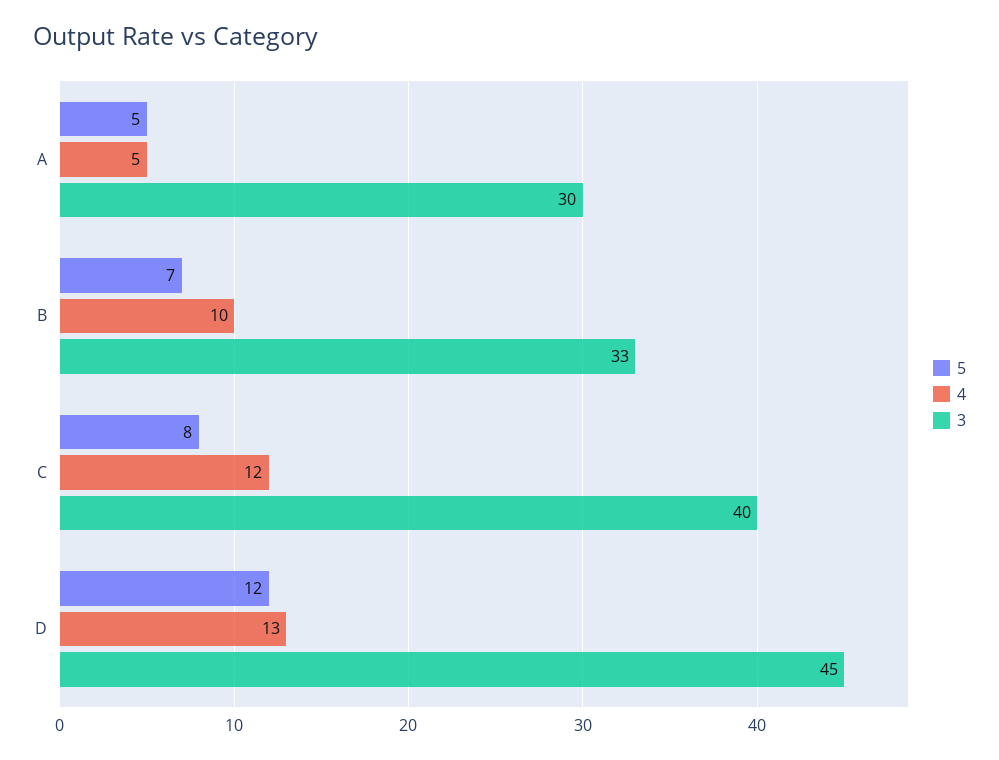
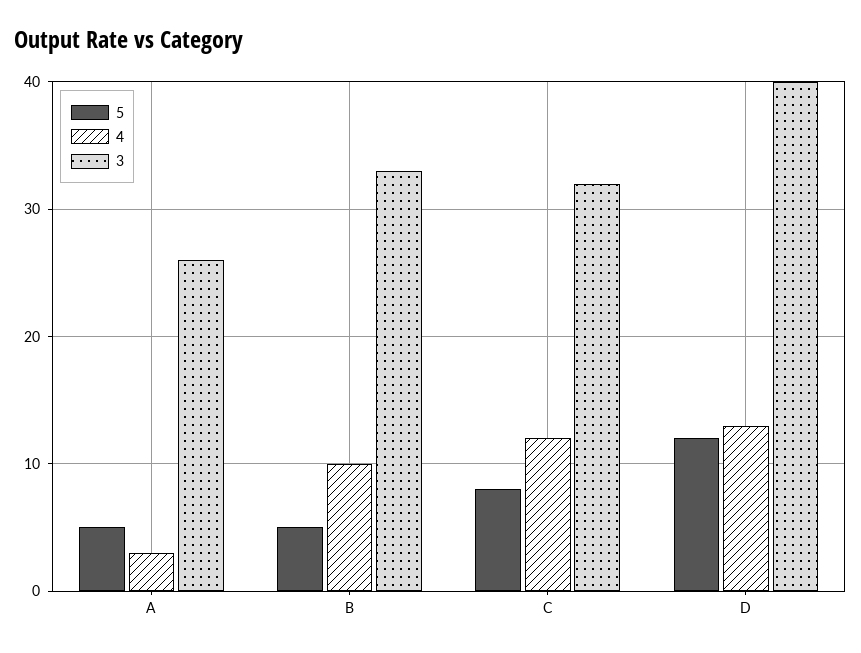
  {
    "5": {
      "A": 5,
-     "B": 7,
+     "B": 5,
      "C": 8,
      "D": 12
    },
    "4": {
-     "A": 5,
+     "A": 3,
      "B": 10,
      "C": 12,
      "D": 13
    },
    "3": {
-     "A": 30,
+     "A": 26,
      "B": 33,
-     "C": 40,
+     "C": 32,
-     "D": 45
+     "D": 40
    }
  }

